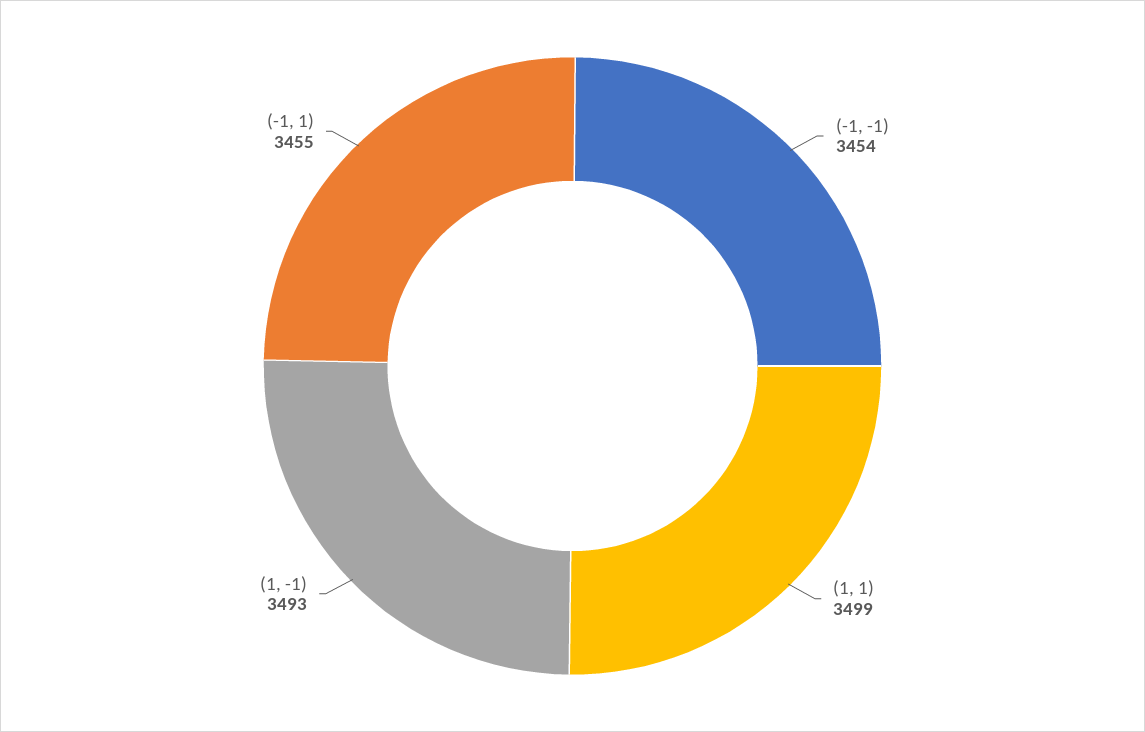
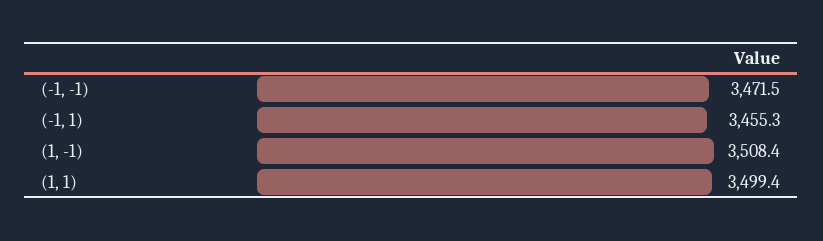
  {
-   "(-1, -1)": 3454,
+   "(-1, -1)": 3471.5,
    "(1, 1)": 3499.4,
-   "(1, -1)": 3493,
+   "(1, -1)": 3508.4,
    "(-1, 1)": 3455.3
  }

